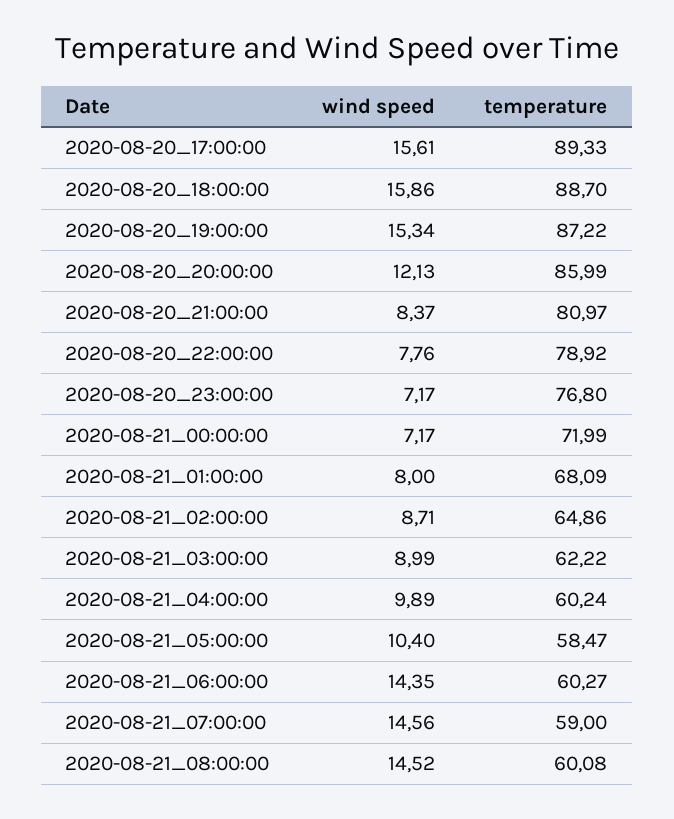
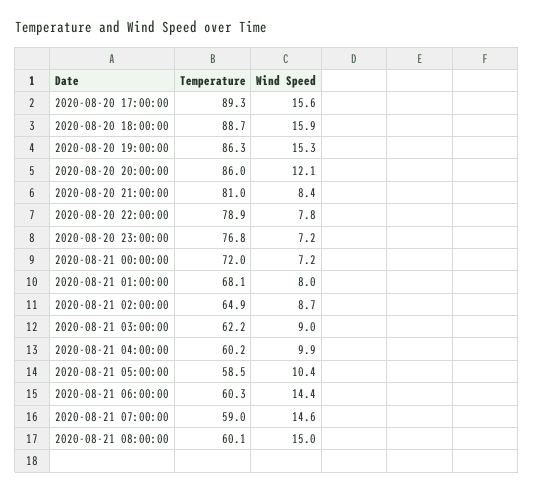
  {
    "wind speed": {
      "2020-08-20_17:00:00": 15.61,
      "2020-08-20_18:00:00": 15.86,
      "2020-08-20_19:00:00": 15.34,
      "2020-08-20_20:00:00": 12.13,
      "2020-08-20_21:00:00": 8.37,
      "2020-08-20_22:00:00": 7.76,
      "2020-08-20_23:00:00": 7.17,
      "2020-08-21_00:00:00": 7.17,
      "2020-08-21_01:00:00": 8,
      "2020-08-21_02:00:00": 8.71,
      "2020-08-21_03:00:00": 8.99,
      "2020-08-21_04:00:00": 9.89,
      "2020-08-21_05:00:00": 10.4,
      "2020-08-21_06:00:00": 14.35,
      "2020-08-21_07:00:00": 14.56,
-     "2020-08-21_08:00:00": 14.52
+     "2020-08-21_08:00:00": 15
    },
    "temperature": {
      "2020-08-20_17:00:00": 89.33,
      "2020-08-20_18:00:00": 88.7,
-     "2020-08-20_19:00:00": 87.22,
+     "2020-08-20_19:00:00": 86.3,
      "2020-08-20_20:00:00": 85.99,
      "2020-08-20_21:00:00": 80.97,
      "2020-08-20_22:00:00": 78.92,
      "2020-08-20_23:00:00": 76.8,
      "2020-08-21_00:00:00": 71.99,
      "2020-08-21_01:00:00": 68.09,
      "2020-08-21_02:00:00": 64.86,
      "2020-08-21_03:00:00": 62.22,
      "2020-08-21_04:00:00": 60.24,
      "2020-08-21_05:00:00": 58.47,
      "2020-08-21_06:00:00": 60.27,
      "2020-08-21_07:00:00": 59,
      "2020-08-21_08:00:00": 60.08
    }
  }

